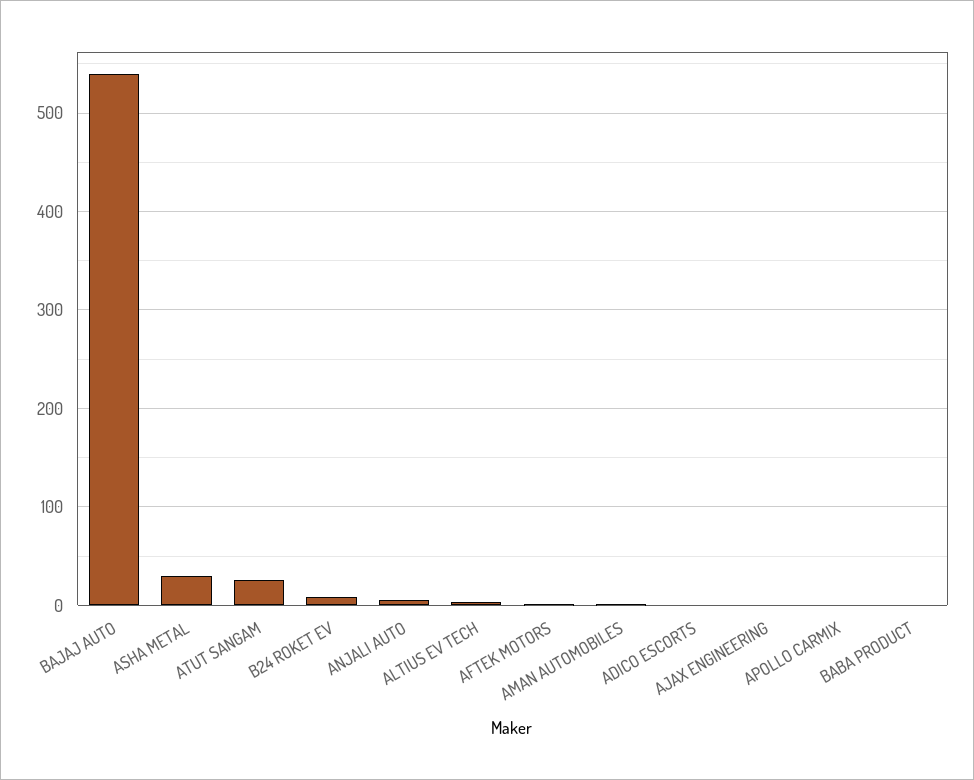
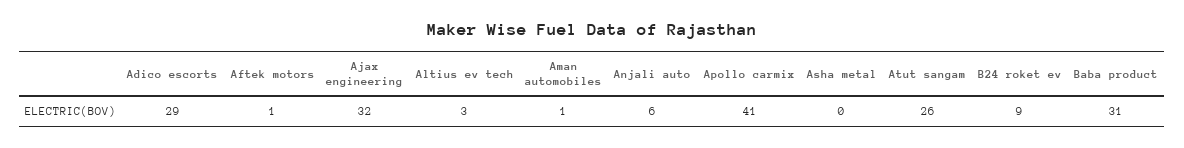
  {
-   "BAJAJ AUTO": 540,
-   "ASHA METAL": 30,
+   "ASHA METAL": 0,
    "ATUT SANGAM": 26,
    "B24 ROKET EV": 9,
    "ANJALI AUTO": 6,
    "ALTIUS EV TECH": 3,
    "AFTEK MOTORS": 1,
    "AMAN AUTOMOBILES": 1,
-   "ADICO ESCORTS": 0,
+   "ADICO ESCORTS": 29,
-   "AJAX ENGINEERING": 0,
+   "AJAX ENGINEERING": 32,
-   "APOLLO CARMIX": 0,
+   "APOLLO CARMIX": 41,
-   "BABA PRODUCT": 0
+   "BABA PRODUCT": 31
  }

